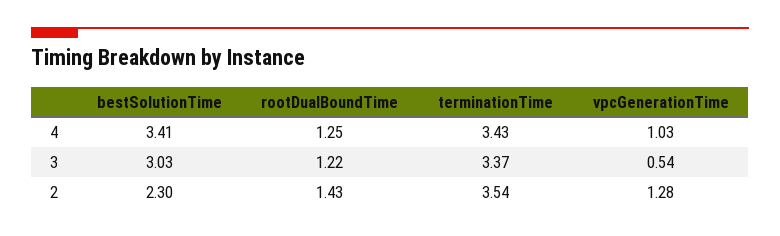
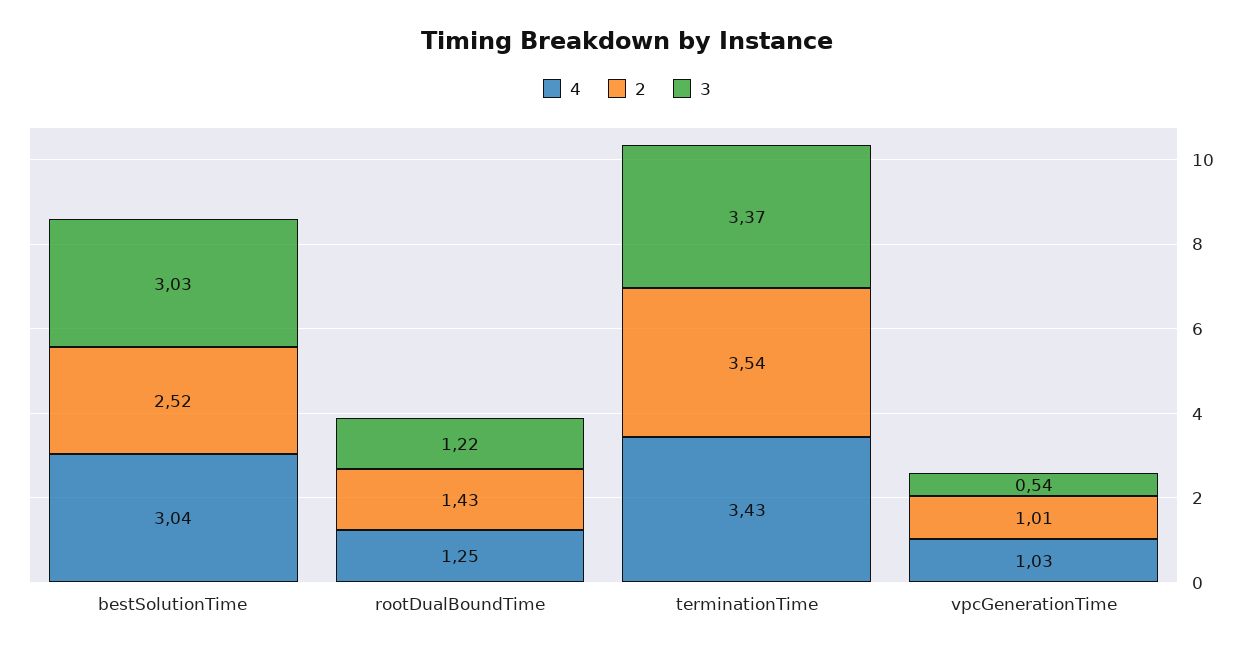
  {
    "4": {
-     "bestSolutionTime": 3.41,
+     "bestSolutionTime": 3.04,
      "rootDualBoundTime": 1.25,
      "terminationTime": 3.43,
      "vpcGenerationTime": 1.03
    },
    "3": {
      "bestSolutionTime": 3.03,
      "rootDualBoundTime": 1.22,
      "terminationTime": 3.37,
      "vpcGenerationTime": 0.54
    },
    "2": {
-     "bestSolutionTime": 2.3,
+     "bestSolutionTime": 2.52,
      "rootDualBoundTime": 1.43,
      "terminationTime": 3.54,
-     "vpcGenerationTime": 1.28
+     "vpcGenerationTime": 1.01
    }
  }

